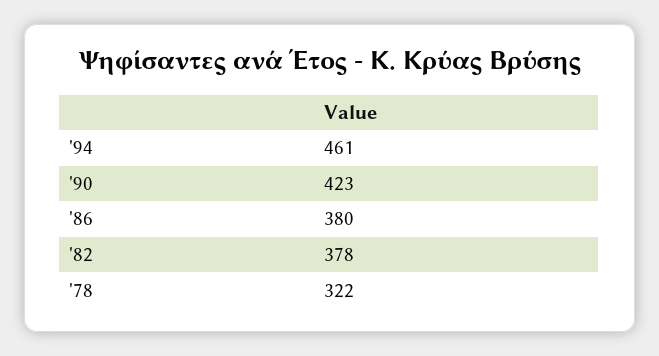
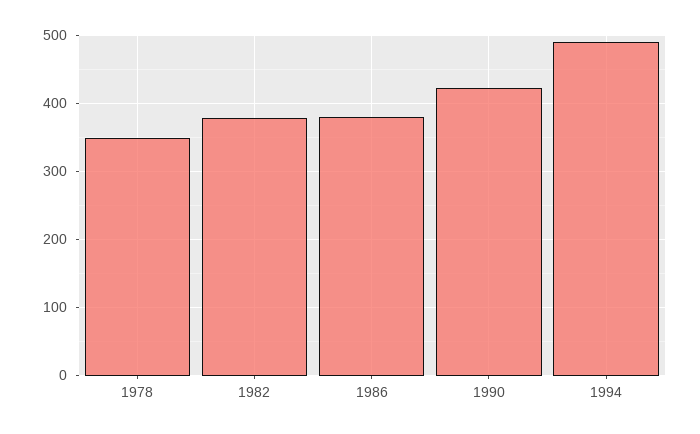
  {
-   "'94": 461,
+   "'94": 490,
    "'90": 423,
    "'86": 380,
    "'82": 378,
-   "'78": 322
+   "'78": 350
  }

